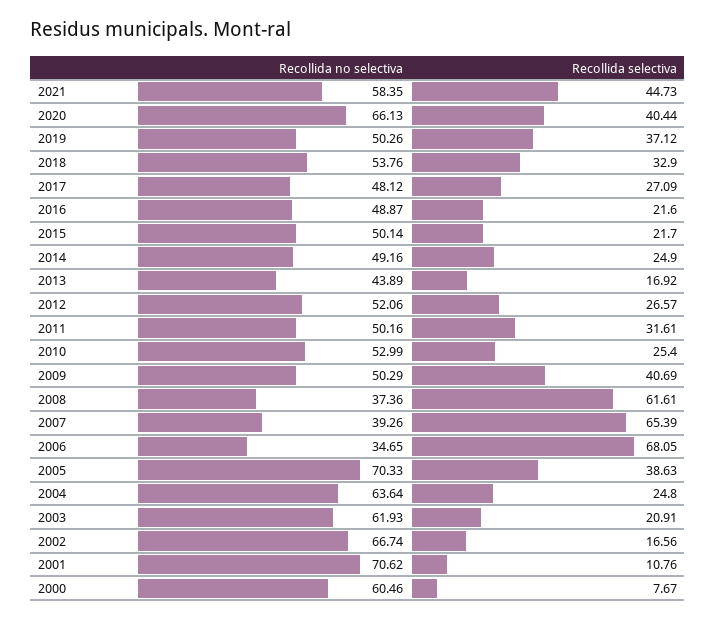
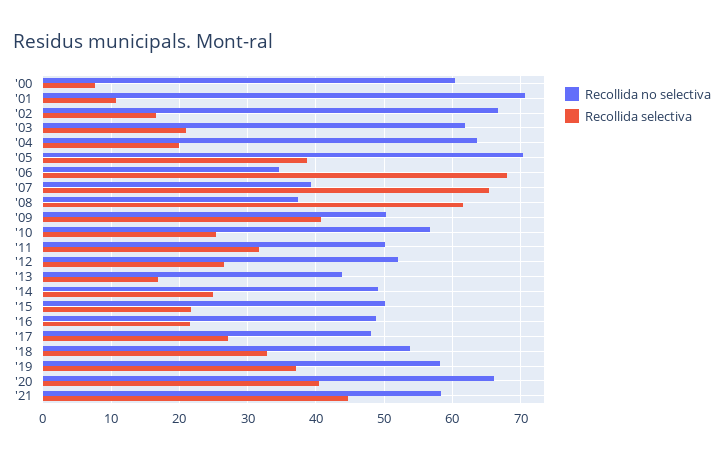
  {
    "Recollida no selectiva": {
      "2021": 58.35,
      "2020": 66.13,
-     "2019": 50.26,
+     "2019": 58,
      "2018": 53.76,
      "2017": 48.12,
      "2016": 48.87,
      "2015": 50.14,
      "2014": 49.16,
      "2013": 43.89,
      "2012": 52.06,
      "2011": 50.16,
-     "2010": 52.99,
+     "2010": 57,
      "2009": 50.29,
      "2008": 37.36,
      "2007": 39.26,
      "2006": 34.65,
      "2005": 70.33,
      "2004": 63.64,
      "2003": 61.93,
      "2002": 66.74,
      "2001": 70.62,
      "2000": 60.46
    },
    "Recollida selectiva": {
      "2021": 44.73,
      "2020": 40.44,
      "2019": 37.12,
      "2018": 32.9,
      "2017": 27.09,
      "2016": 21.6,
      "2015": 21.7,
      "2014": 24.9,
      "2013": 16.92,
      "2012": 26.57,
      "2011": 31.61,
      "2010": 25.4,
      "2009": 40.69,
      "2008": 61.61,
      "2007": 65.39,
      "2006": 68.05,
      "2005": 38.63,
-     "2004": 24.8,
+     "2004": 20,
      "2003": 20.91,
      "2002": 16.56,
      "2001": 10.76,
      "2000": 7.67
    }
  }

